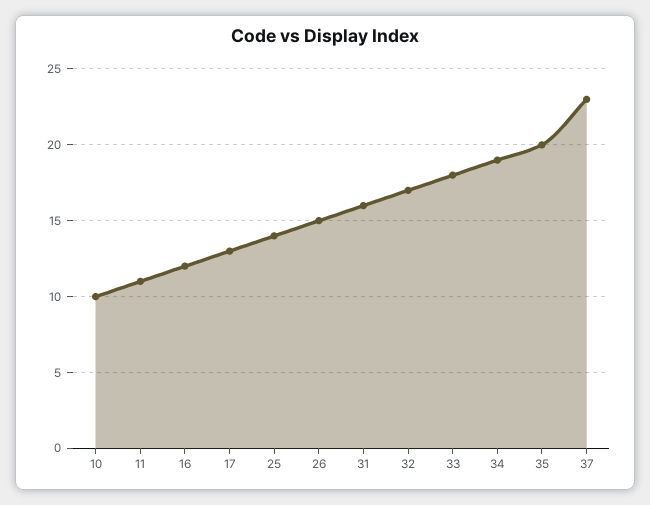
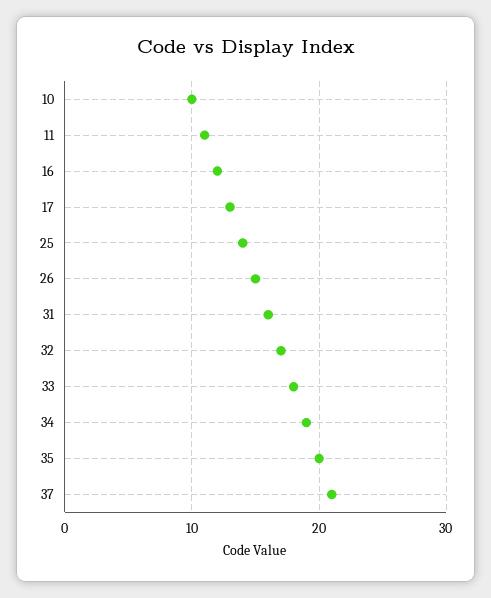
  {
    "10": 10,
    "11": 11,
    "16": 12,
    "17": 13,
    "25": 14,
    "26": 15,
    "31": 16,
    "32": 17,
    "33": 18,
    "34": 19,
    "35": 20,
-   "37": 23
+   "37": 21
  }

